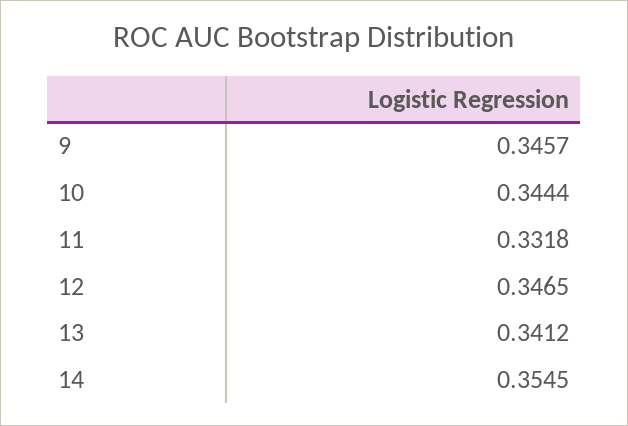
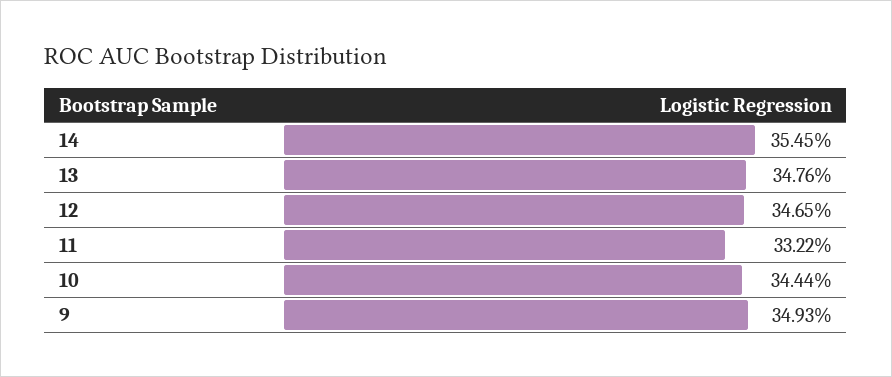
  {
-   "9": 0.3457,
+   "9": 0.3493,
    "10": 0.3444,
-   "11": 0.3318,
+   "11": 0.3322,
    "12": 0.3465,
-   "13": 0.3412,
+   "13": 0.3476,
    "14": 0.3545
  }

